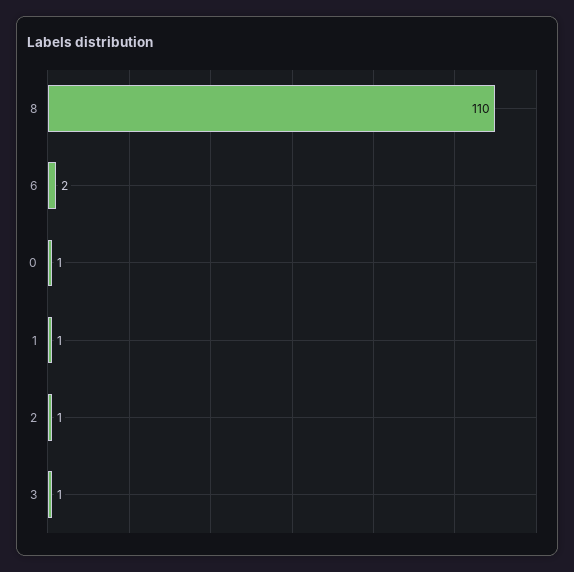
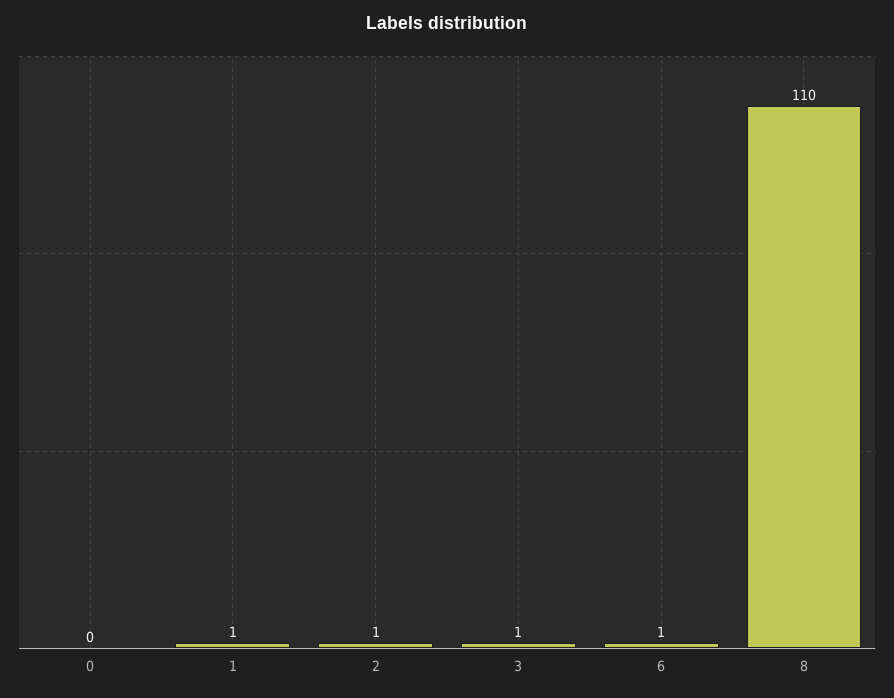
  {
    "8": 110,
-   "6": 2,
+   "6": 1,
-   "0": 1,
+   "0": 0,
    "1": 1,
    "2": 1,
    "3": 1
  }

